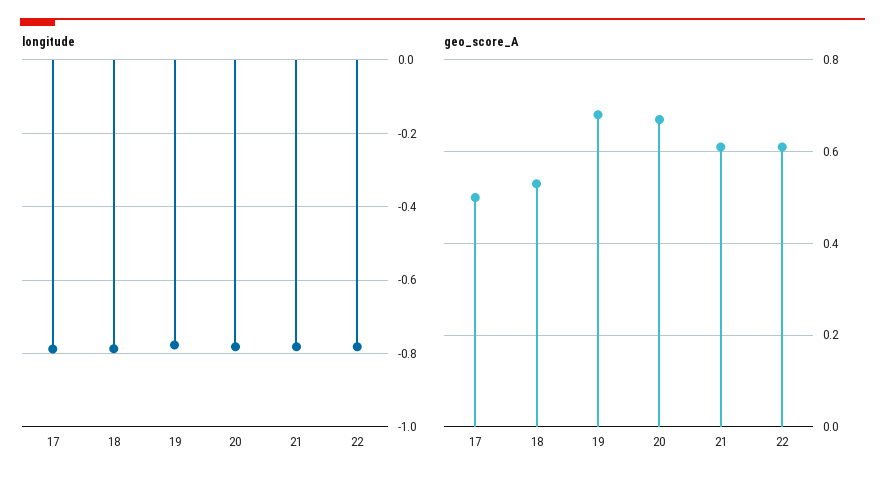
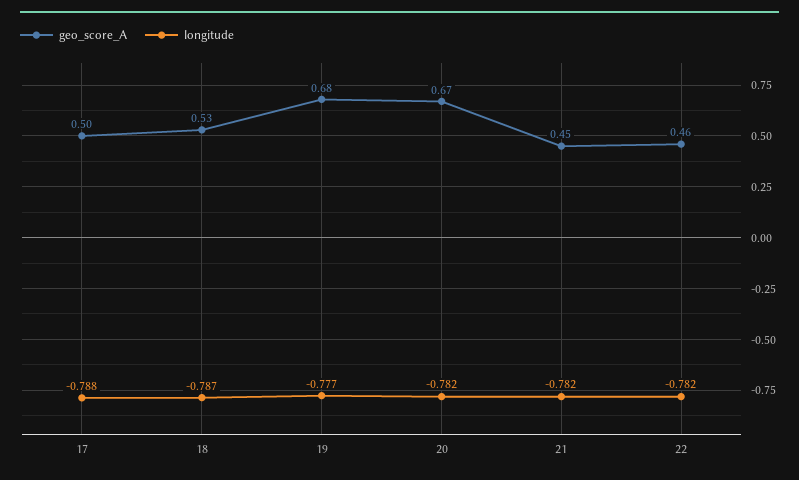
  {
    "longitude": {
      "17": -0.788,
      "18": -0.787,
      "19": -0.777,
      "20": -0.782,
      "21": -0.782,
      "22": -0.782
    },
    "geo_score_A": {
      "17": 0.5,
      "18": 0.53,
      "19": 0.68,
      "20": 0.67,
-     "21": 0.6,
+     "21": 0.45,
-     "22": 0.6
+     "22": 0.46
    }
  }

